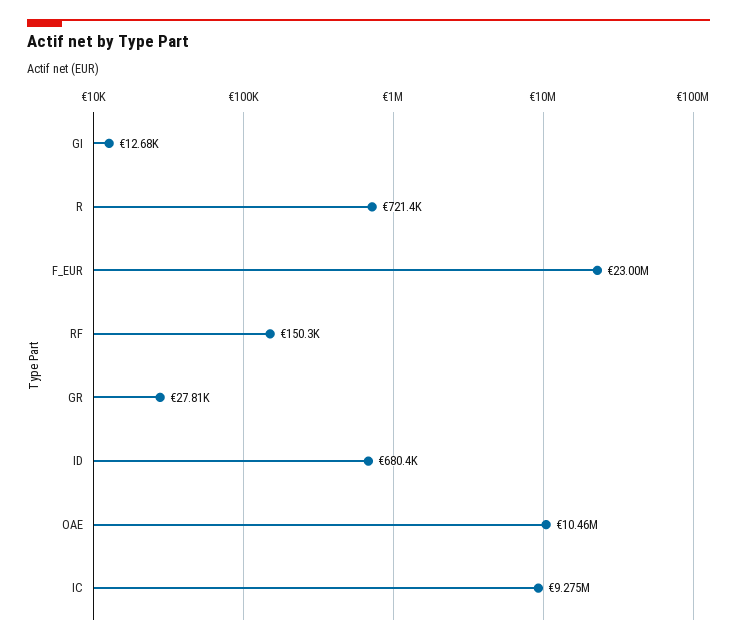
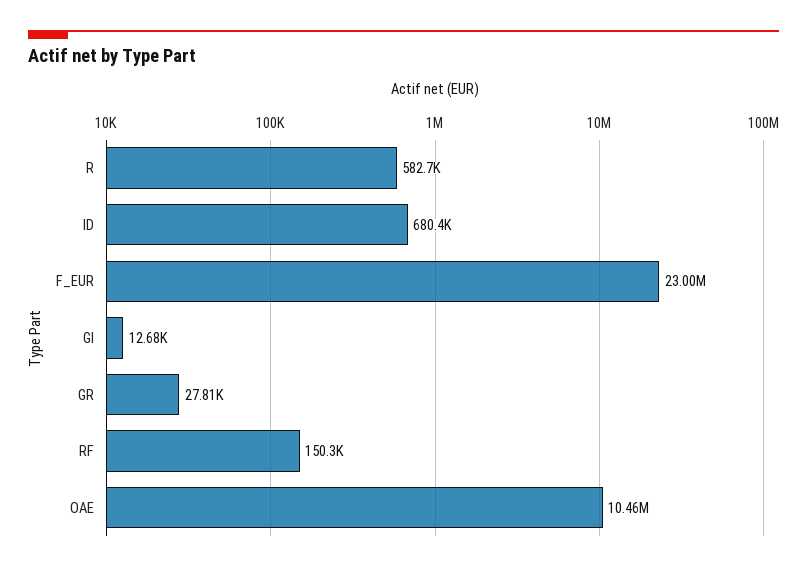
  {
    "GI": 12680,
-   "R": 721400,
+   "R": 582700,
    "F_EUR": 23000000,
    "RF": 150300,
    "GR": 27810,
    "ID": 680400,
-   "OAE": 10460000,
+   "OAE": 10460000
-   "IC": 9275000
  }

